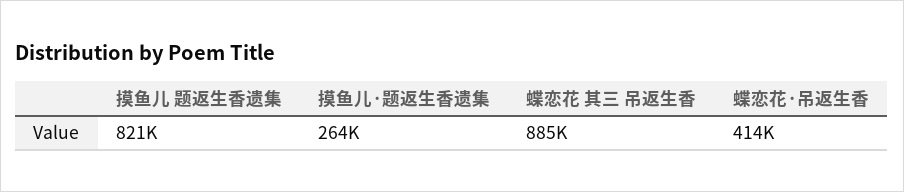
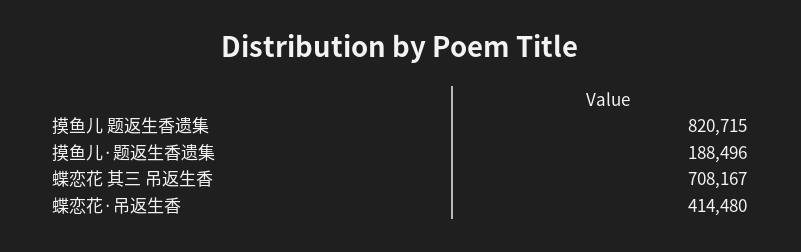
  {
    "摸鱼儿 题返生香遗集": 820715,
-   "摸鱼儿·题返生香遗集": 264000,
+   "摸鱼儿·题返生香遗集": 188496,
-   "蝶恋花 其三 吊返生香": 885000,
+   "蝶恋花 其三 吊返生香": 708167,
    "蝶恋花·吊返生香": 414480
  }

